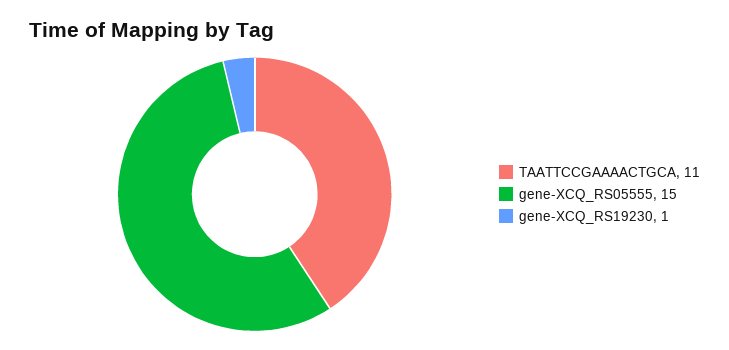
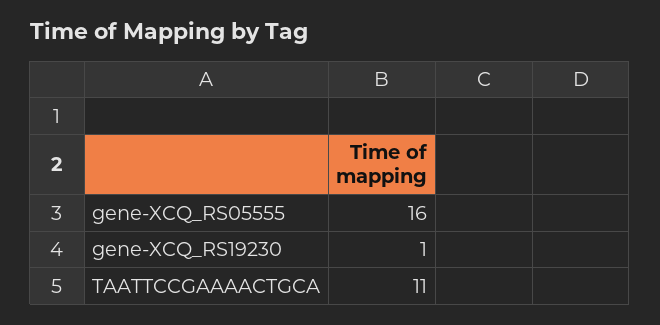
  {
    "TAATTCCGAAAACTGCA": 11,
-   "gene-XCQ_RS05555": 15,
+   "gene-XCQ_RS05555": 16,
    "gene-XCQ_RS19230": 1
  }

